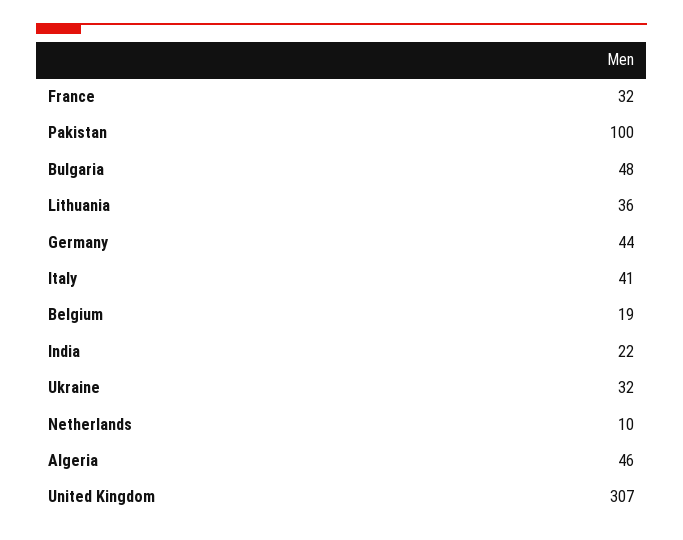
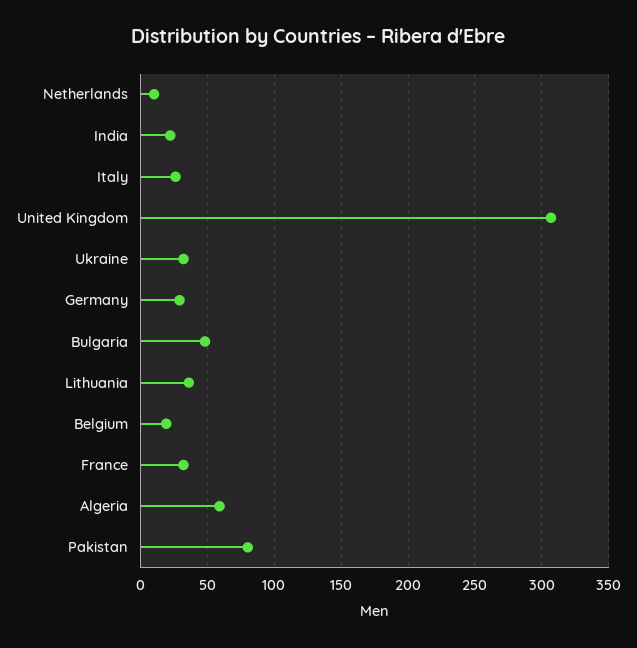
  {
    "France": 32,
-   "Pakistan": 100,
+   "Pakistan": 80,
    "Bulgaria": 48,
    "Lithuania": 36,
-   "Germany": 44,
+   "Germany": 30,
-   "Italy": 41,
+   "Italy": 25,
    "Belgium": 19,
    "India": 22,
    "Ukraine": 32,
    "Netherlands": 10,
-   "Algeria": 46,
+   "Algeria": 60,
    "United Kingdom": 307
  }

